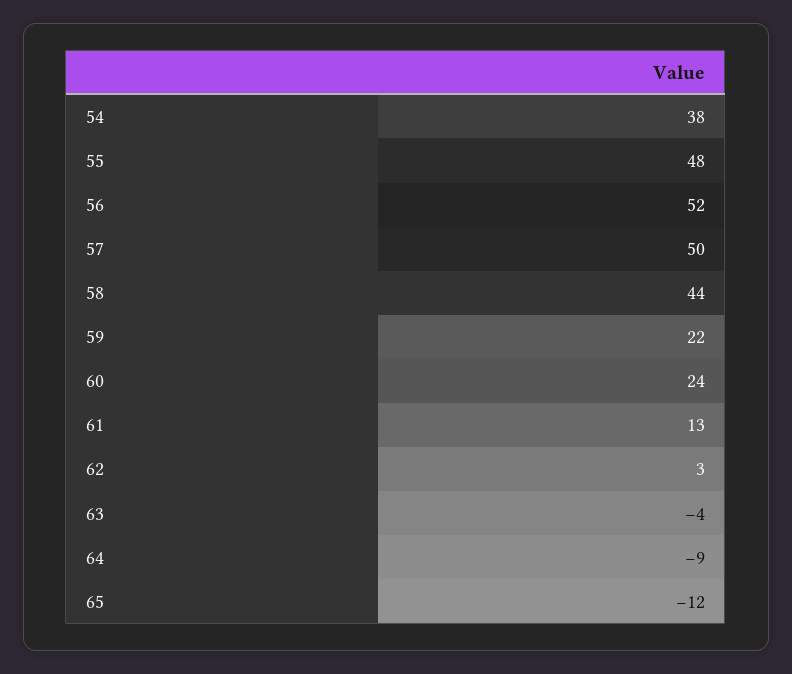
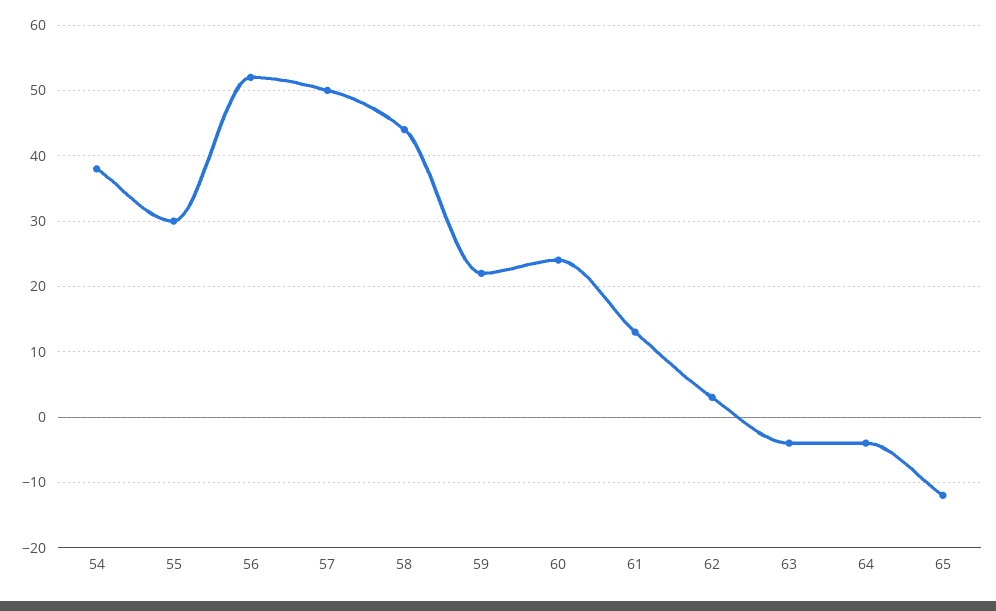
  {
    "54": 38,
-   "55": 48,
+   "55": 30,
    "56": 52,
    "57": 50,
    "58": 44,
    "59": 22,
    "60": 24,
    "61": 13,
    "62": 3,
    "63": -4,
-   "64": -9,
+   "64": -4,
    "65": -12
  }

